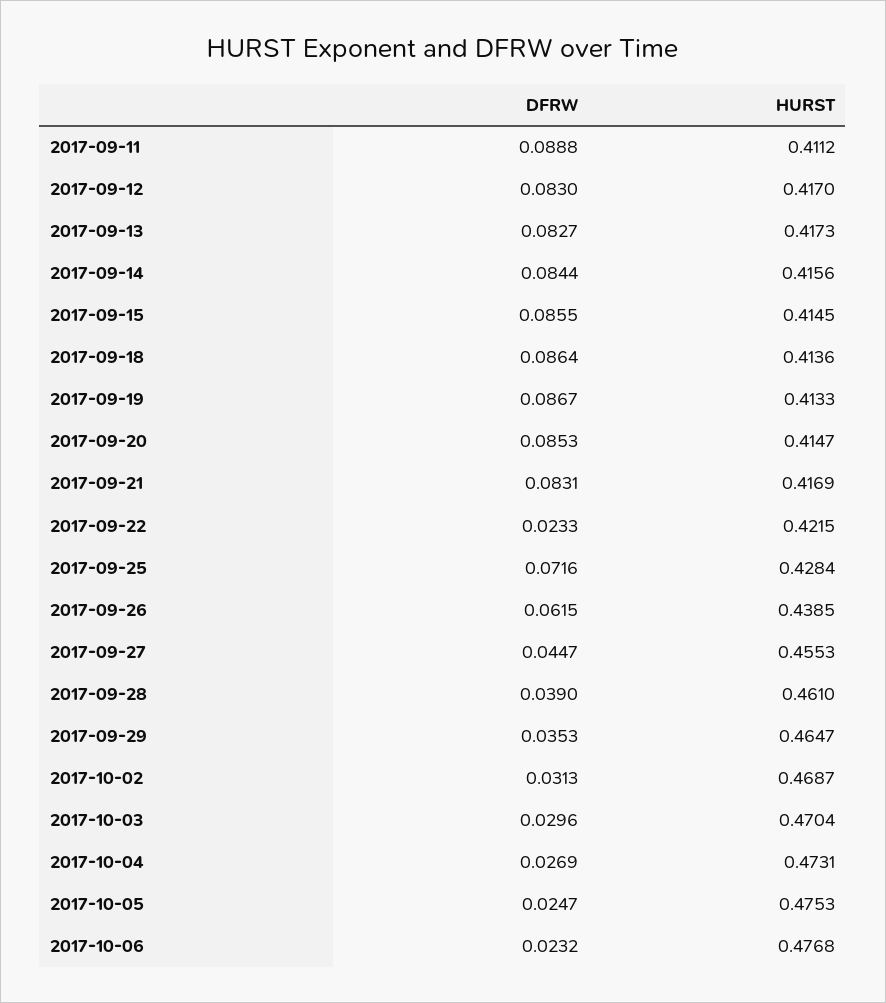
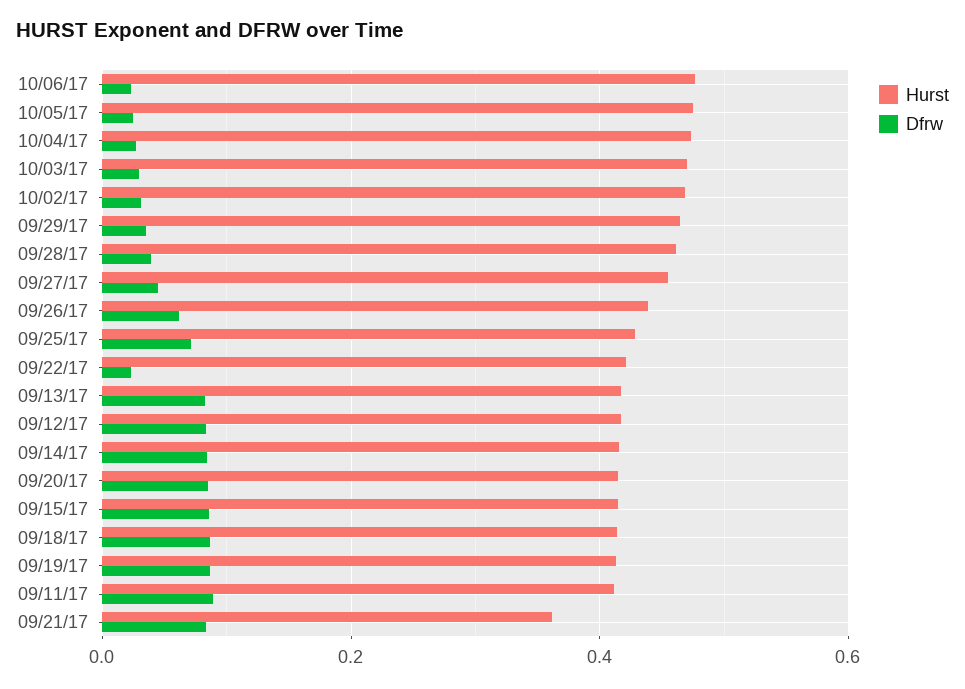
  {
    "DFRW": {
      "2017-09-11": 0.0888,
      "2017-09-12": 0.083,
      "2017-09-13": 0.0827,
      "2017-09-14": 0.0844,
      "2017-09-15": 0.0855,
      "2017-09-18": 0.0864,
      "2017-09-19": 0.0867,
      "2017-09-20": 0.0853,
      "2017-09-21": 0.0831,
      "2017-09-22": 0.0233,
      "2017-09-25": 0.0716,
      "2017-09-26": 0.0615,
      "2017-09-27": 0.0447,
      "2017-09-28": 0.039,
      "2017-09-29": 0.0353,
      "2017-10-02": 0.0313,
      "2017-10-03": 0.0296,
      "2017-10-04": 0.0269,
      "2017-10-05": 0.0247,
      "2017-10-06": 0.0232
    },
    "HURST": {
      "2017-09-11": 0.4112,
      "2017-09-12": 0.417,
      "2017-09-13": 0.4173,
      "2017-09-14": 0.4156,
      "2017-09-15": 0.4145,
      "2017-09-18": 0.4136,
      "2017-09-19": 0.4133,
      "2017-09-20": 0.4147,
-     "2017-09-21": 0.4169,
+     "2017-09-21": 0.36,
      "2017-09-22": 0.4215,
      "2017-09-25": 0.4284,
      "2017-09-26": 0.4385,
      "2017-09-27": 0.4553,
      "2017-09-28": 0.461,
      "2017-09-29": 0.4647,
      "2017-10-02": 0.4687,
      "2017-10-03": 0.4704,
      "2017-10-04": 0.4731,
      "2017-10-05": 0.4753,
      "2017-10-06": 0.4768
    }
  }

